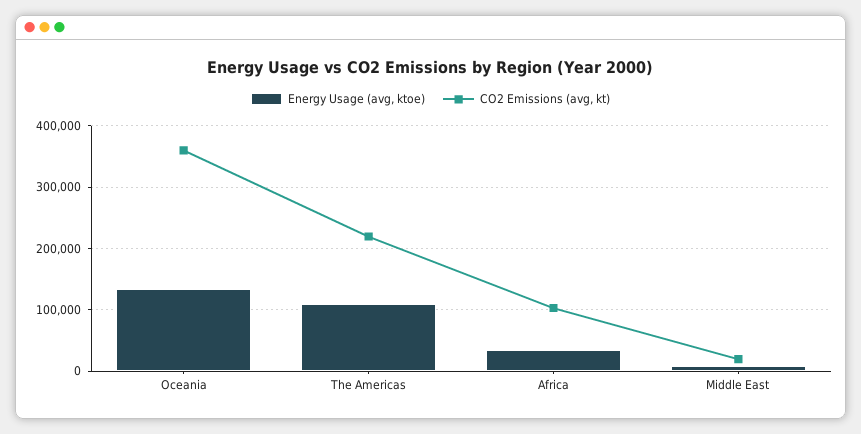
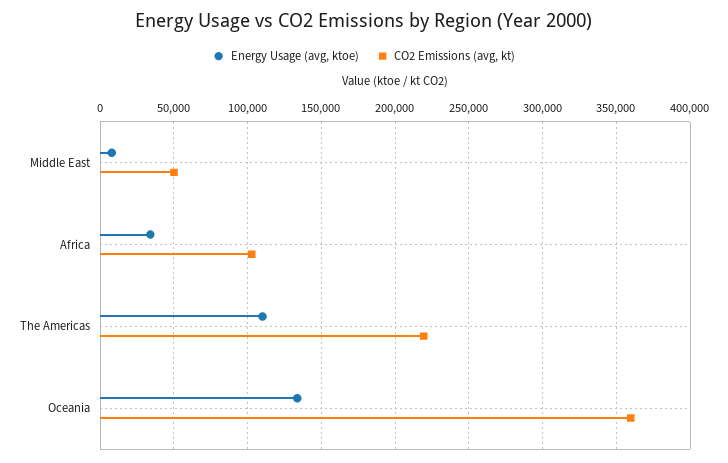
  {
    "Energy Usage (avg, ktoe)": {
      "Oceania": 135000,
      "The Americas": 110000,
      "Africa": 35000,
      "Middle East": 10000
    },
    "CO2 Emissions (avg, kt)": {
      "Oceania": 360000,
      "The Americas": 220000,
      "Africa": 105000,
-     "Middle East": 20000
+     "Middle East": 50000
    }
  }

